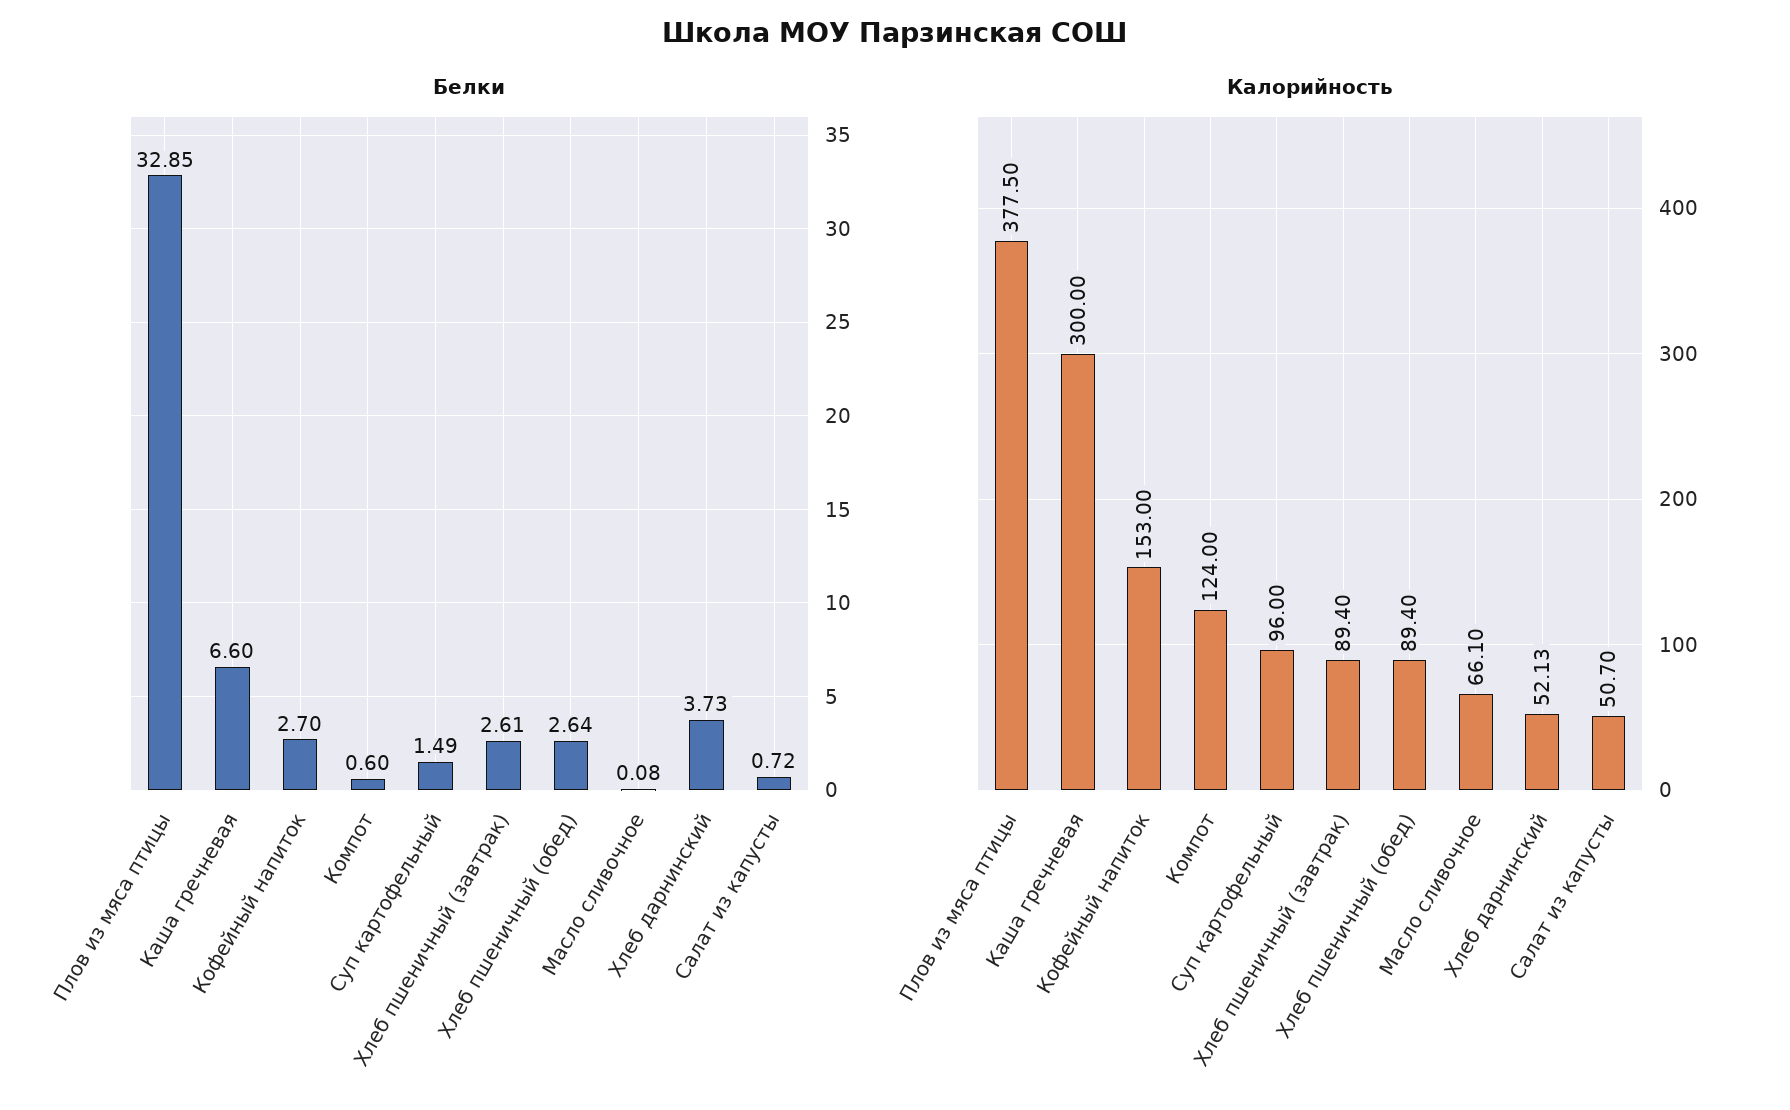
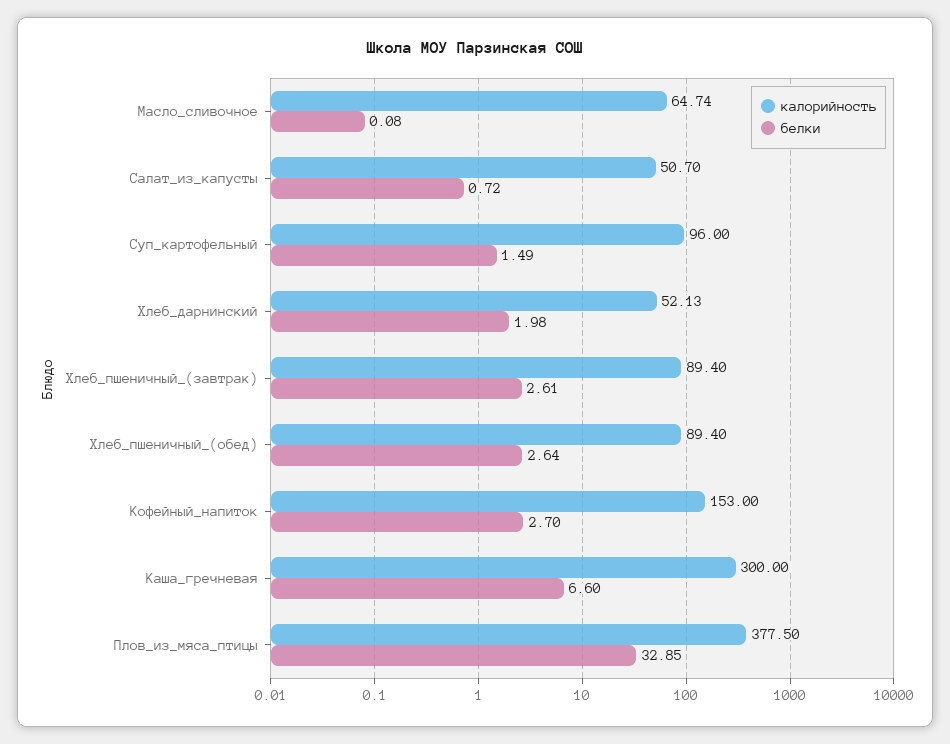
  {
    "Белки": {
      "Плов из мяса птицы": 32.85,
      "Каша гречневая": 6.6,
      "Кофейный напиток": 2.7,
-     "Компот": 0.6,
      "Суп картофельный": 1.49,
      "Хлеб пшеничный (завтрак)": 2.61,
      "Хлеб пшеничный (обед)": 2.64,
      "Масло сливочное": 0.08,
-     "Хлеб дарнинский": 3.73,
+     "Хлеб дарнинский": 1.98,
      "Салат из капусты": 0.72
    },
    "Калорийность": {
      "Плов из мяса птицы": 377.5,
      "Каша гречневая": 300,
      "Кофейный напиток": 153,
-     "Компот": 124,
      "Суп картофельный": 96,
      "Хлеб пшеничный (завтрак)": 89.4,
      "Хлеб пшеничный (обед)": 89.4,
-     "Масло сливочное": 66.1,
+     "Масло сливочное": 64.74,
      "Хлеб дарнинский": 52.13,
      "Салат из капусты": 50.7
    }
  }

